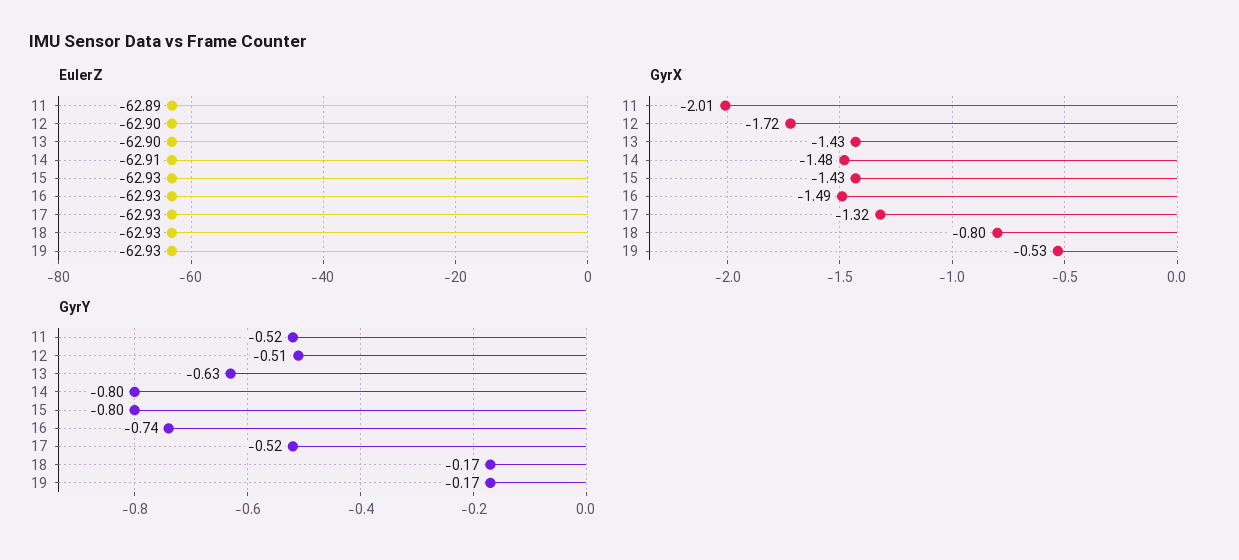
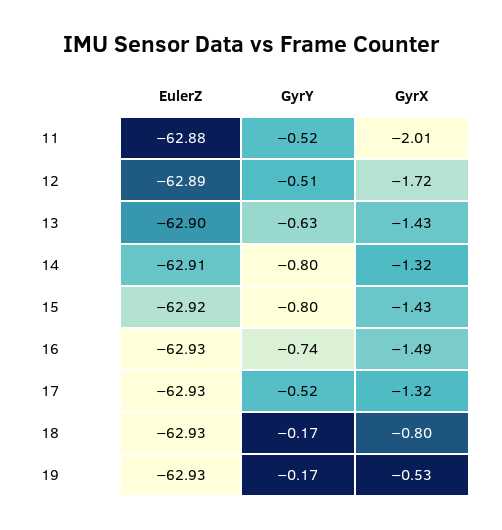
  {
    "EulerZ": {
-     "11": -62.89,
+     "11": -62.88,
-     "12": -62.9,
+     "12": -62.89,
      "13": -62.9,
      "14": -62.91,
-     "15": -62.93,
+     "15": -62.92,
      "16": -62.93,
      "17": -62.93,
      "18": -62.93,
      "19": -62.93
    },
    "GyrX": {
      "11": -2.01,
      "12": -1.72,
      "13": -1.43,
-     "14": -1.48,
+     "14": -1.32,
      "15": -1.43,
      "16": -1.49,
      "17": -1.32,
      "18": -0.8,
      "19": -0.53
    },
    "GyrY": {
      "11": -0.52,
      "12": -0.51,
      "13": -0.63,
      "14": -0.8,
      "15": -0.8,
      "16": -0.74,
      "17": -0.52,
      "18": -0.17,
      "19": -0.17
    }
  }

